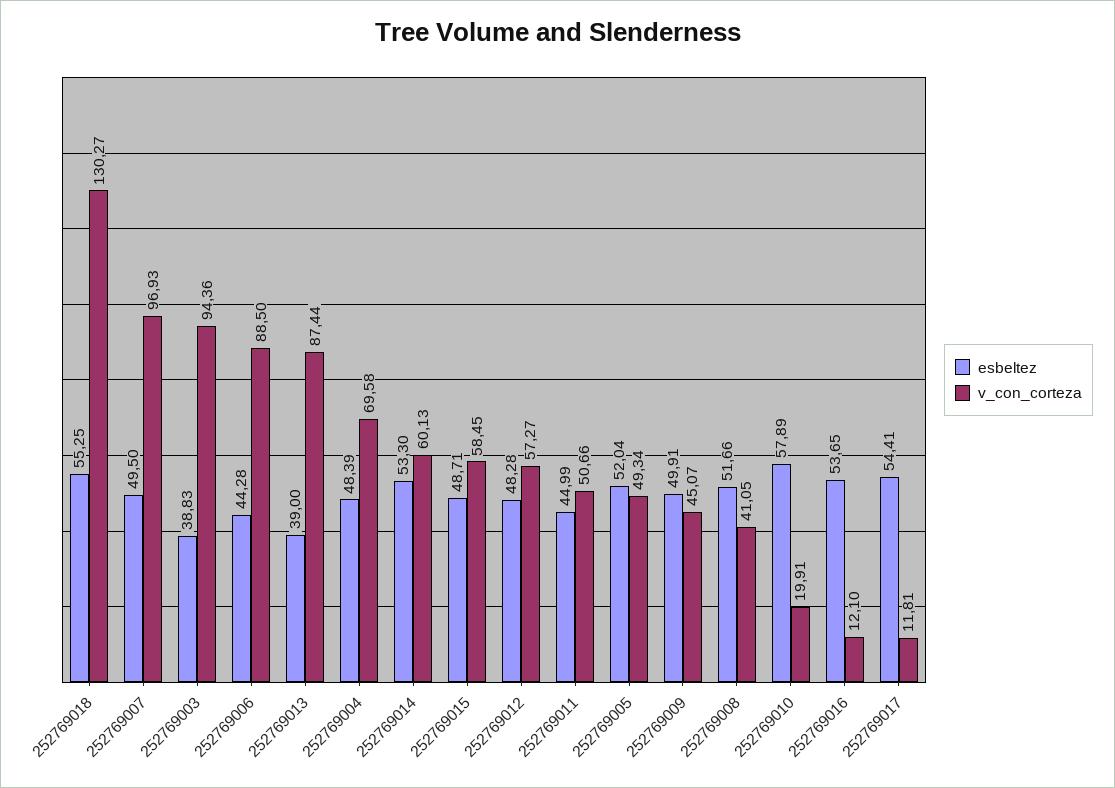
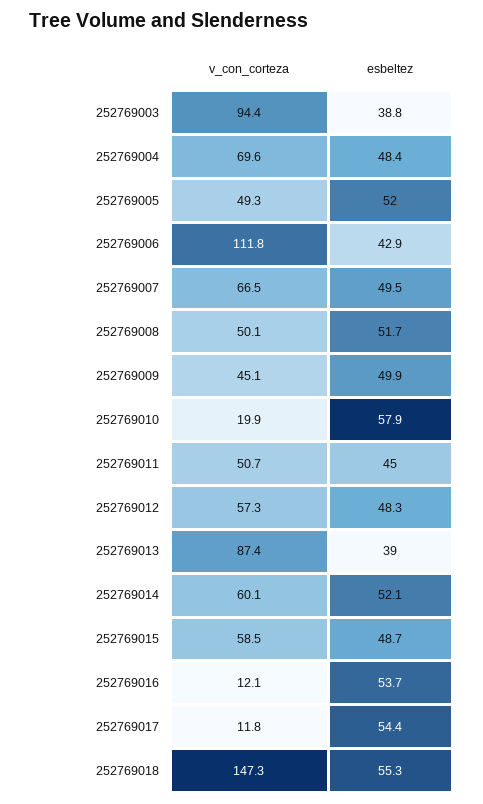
  {
    "esbeltez": {
      "252769018": 55.25,
      "252769007": 49.5,
      "252769003": 38.83,
-     "252769006": 44.28,
+     "252769006": 42.9,
      "252769013": 39,
      "252769004": 48.39,
-     "252769014": 53.3,
+     "252769014": 52.1,
      "252769015": 48.71,
      "252769012": 48.28,
      "252769011": 44.99,
      "252769005": 52.04,
      "252769009": 49.91,
      "252769008": 51.66,
      "252769010": 57.89,
      "252769016": 53.65,
      "252769017": 54.41
    },
    "v_con_corteza": {
-     "252769018": 130.27,
+     "252769018": 147.3,
-     "252769007": 96.93,
+     "252769007": 66.5,
      "252769003": 94.36,
-     "252769006": 88.5,
+     "252769006": 111.8,
      "252769013": 87.44,
      "252769004": 69.58,
      "252769014": 60.13,
      "252769015": 58.45,
      "252769012": 57.27,
      "252769011": 50.66,
      "252769005": 49.34,
      "252769009": 45.07,
-     "252769008": 41.05,
+     "252769008": 50.1,
      "252769010": 19.91,
      "252769016": 12.1,
      "252769017": 11.81
    }
  }

